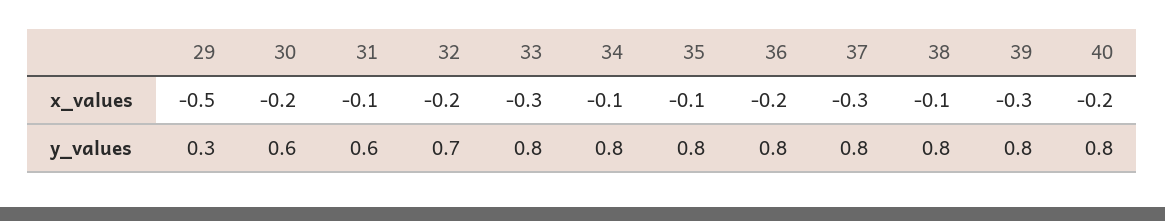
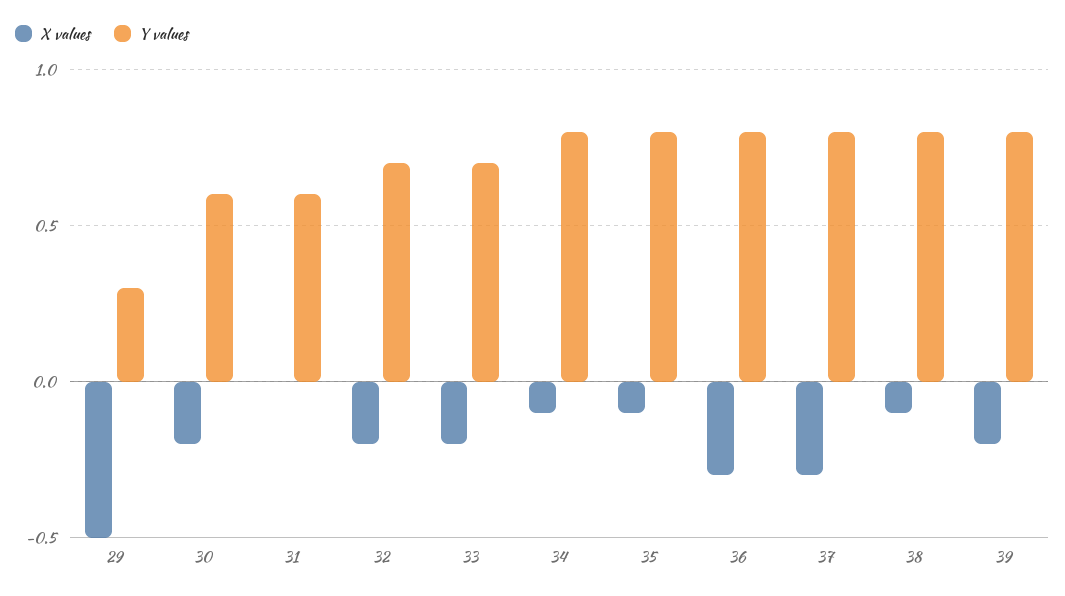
  {
    "x_values": {
      "29": -0.5,
      "30": -0.2,
-     "31": -0.1,
+     "31": 0,
      "32": -0.2,
-     "33": -0.3,
+     "33": -0.2,
      "34": -0.1,
      "35": -0.1,
-     "36": -0.2,
+     "36": -0.3,
      "37": -0.3,
      "38": -0.1,
-     "39": -0.3,
+     "39": -0.2
-     "40": -0.2
    },
    "y_values": {
      "29": 0.3,
      "30": 0.6,
      "31": 0.6,
      "32": 0.7,
-     "33": 0.8,
+     "33": 0.7,
      "34": 0.8,
      "35": 0.8,
      "36": 0.8,
      "37": 0.8,
      "38": 0.8,
-     "39": 0.8,
+     "39": 0.8
-     "40": 0.8
    }
  }

